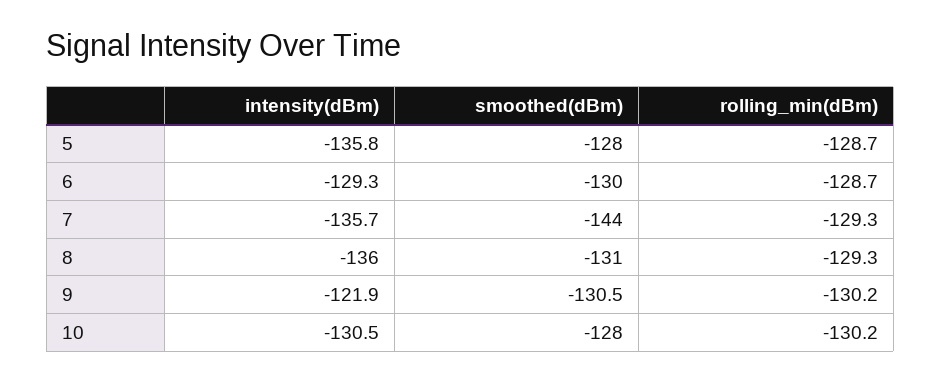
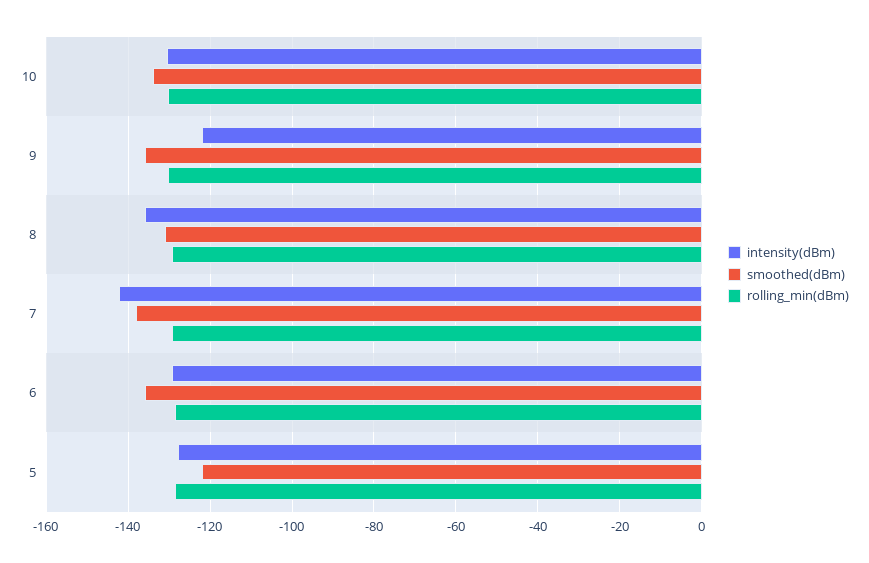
  {
    "intensity(dBm)": {
-     "5": -135.8,
+     "5": -128,
      "6": -129.3,
-     "7": -135.7,
+     "7": -142,
      "8": -136,
      "9": -121.9,
      "10": -130.5
    },
    "smoothed(dBm)": {
-     "5": -128,
+     "5": -122,
-     "6": -130,
+     "6": -136,
-     "7": -144,
+     "7": -138,
      "8": -131,
-     "9": -130.5,
+     "9": -136,
-     "10": -128
+     "10": -134
    },
    "rolling_min(dBm)": {
      "5": -128.7,
      "6": -128.7,
      "7": -129.3,
      "8": -129.3,
      "9": -130.2,
      "10": -130.2
    }
  }

